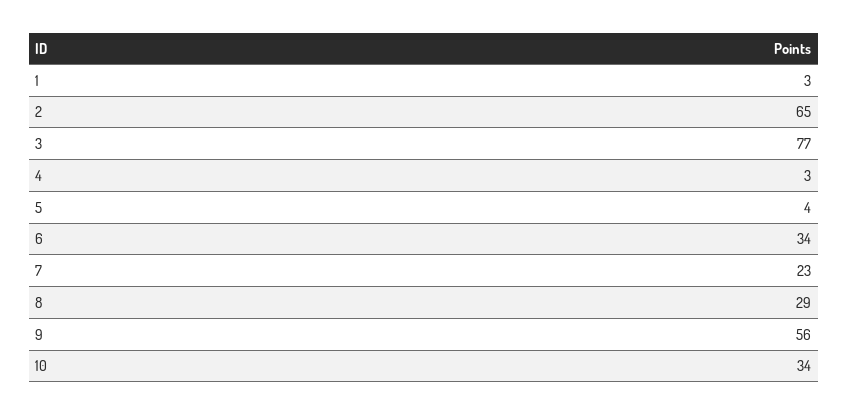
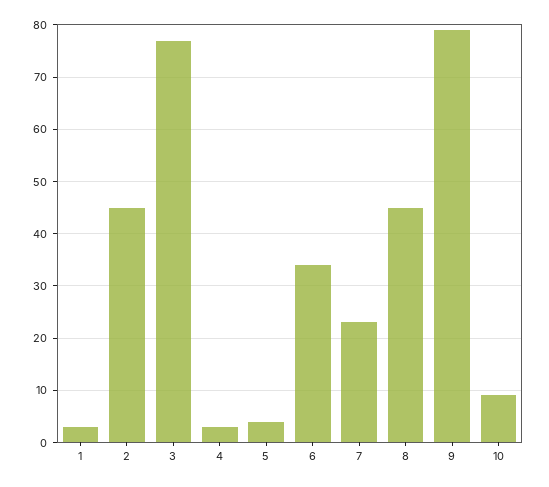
  {
    "1": 3,
-   "2": 65,
+   "2": 45,
    "3": 77,
    "4": 3,
    "5": 4,
    "6": 34,
    "7": 23,
-   "8": 29,
+   "8": 45,
-   "9": 56,
+   "9": 80,
-   "10": 34
+   "10": 10
  }

